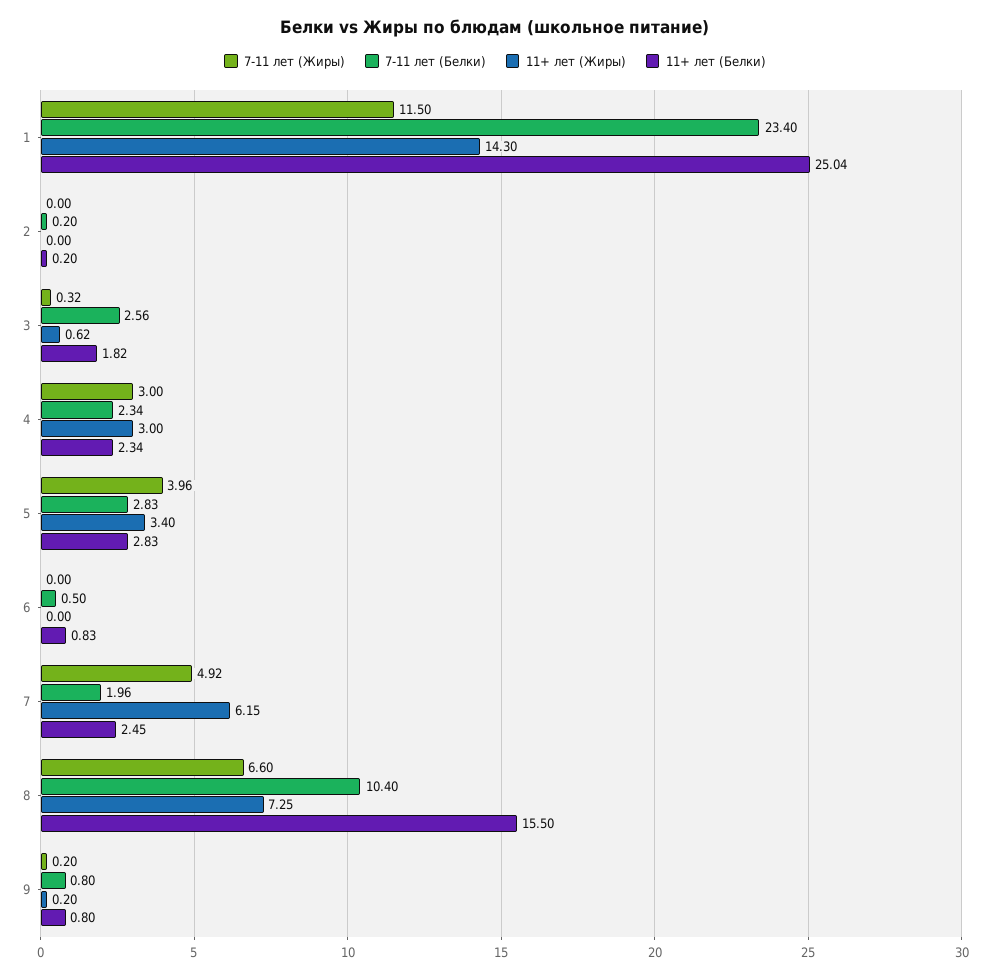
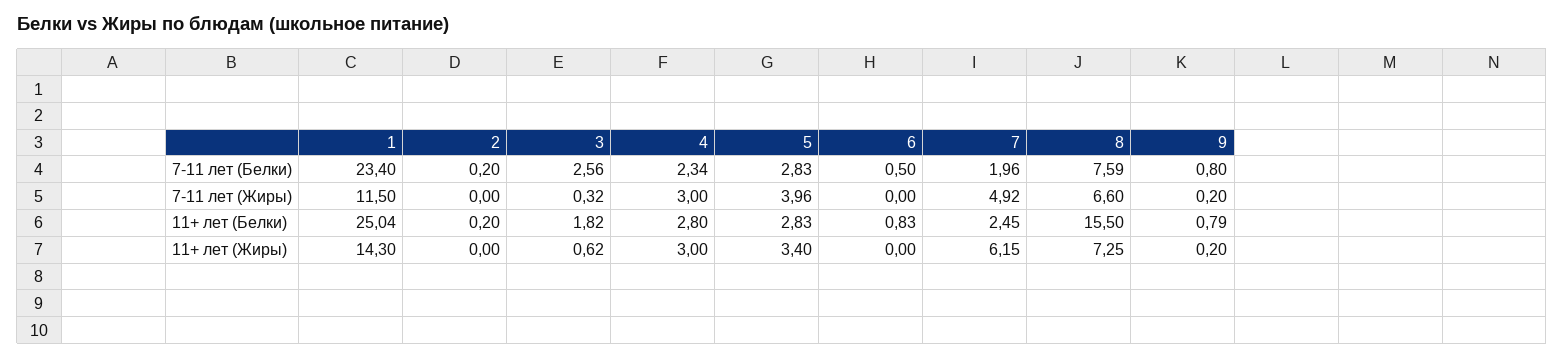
  {
    "7-11 лет (Жиры)": {
      "1": 11.5,
      "2": 0,
      "3": 0.32,
      "4": 3,
      "5": 3.96,
      "6": 0,
      "7": 4.92,
      "8": 6.6,
      "9": 0.2
    },
    "7-11 лет (Белки)": {
      "1": 23.4,
      "2": 0.2,
      "3": 2.56,
      "4": 2.34,
      "5": 2.83,
      "6": 0.5,
      "7": 1.96,
-     "8": 10.4,
+     "8": 7.59,
      "9": 0.8
    },
    "11+ лет (Жиры)": {
      "1": 14.3,
      "2": 0,
      "3": 0.62,
      "4": 3,
      "5": 3.4,
      "6": 0,
      "7": 6.15,
      "8": 7.25,
      "9": 0.2
    },
    "11+ лет (Белки)": {
      "1": 25.04,
      "2": 0.2,
      "3": 1.82,
-     "4": 2.34,
+     "4": 2.8,
      "5": 2.83,
      "6": 0.83,
      "7": 2.45,
      "8": 15.5,
-     "9": 0.8
+     "9": 0.79
    }
  }

